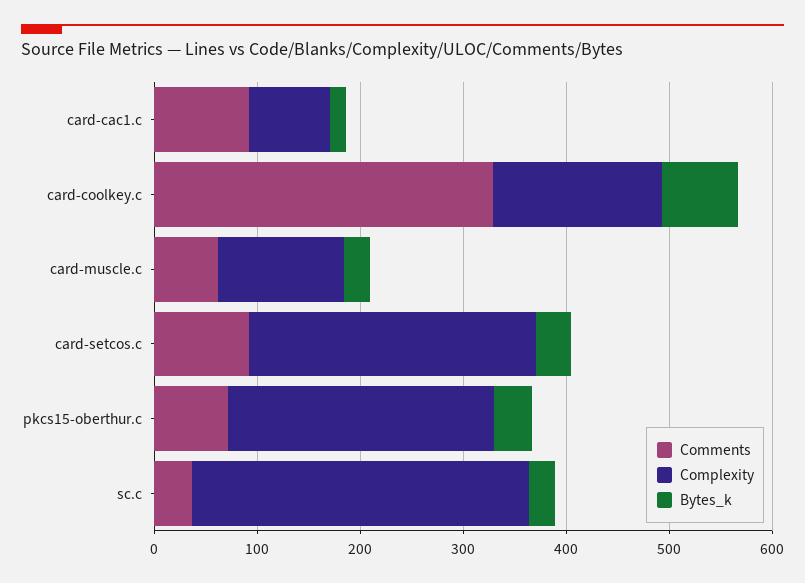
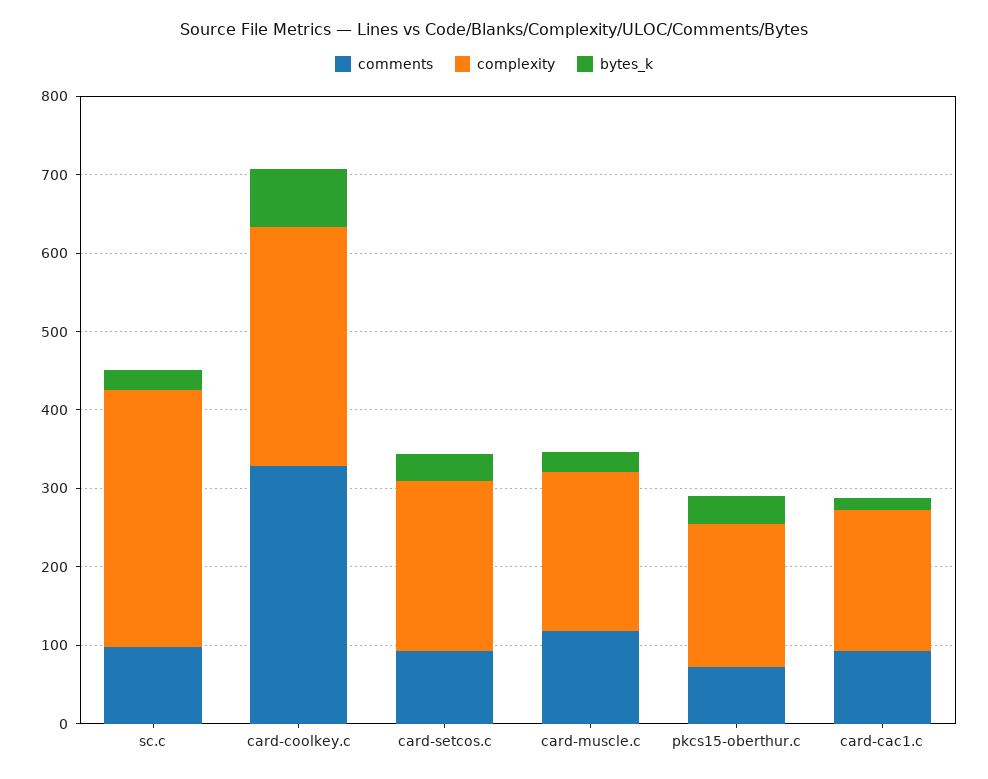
  {
    "Comments": {
      "card-cac1.c": 100,
      "card-coolkey.c": 320,
-     "card-muscle.c": 60,
+     "card-muscle.c": 120,
      "card-setcos.c": 100,
      "pkcs15-oberthur.c": 80,
-     "sc.c": 40
+     "sc.c": 100
    },
    "Complexity": {
-     "card-cac1.c": 80,
+     "card-cac1.c": 180,
-     "card-coolkey.c": 160,
+     "card-coolkey.c": 300,
-     "card-muscle.c": 120,
+     "card-muscle.c": 200,
-     "card-setcos.c": 280,
+     "card-setcos.c": 220,
-     "pkcs15-oberthur.c": 260,
+     "pkcs15-oberthur.c": 180,
      "sc.c": 320
    },
    "Bytes_k": {
      "card-cac1.c": 20,
      "card-coolkey.c": 80,
      "card-muscle.c": 20,
      "card-setcos.c": 40,
      "pkcs15-oberthur.c": 40,
      "sc.c": 20
    }
  }

